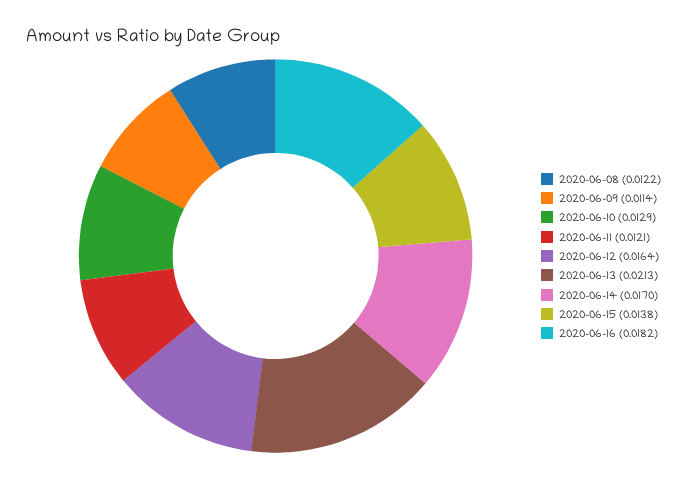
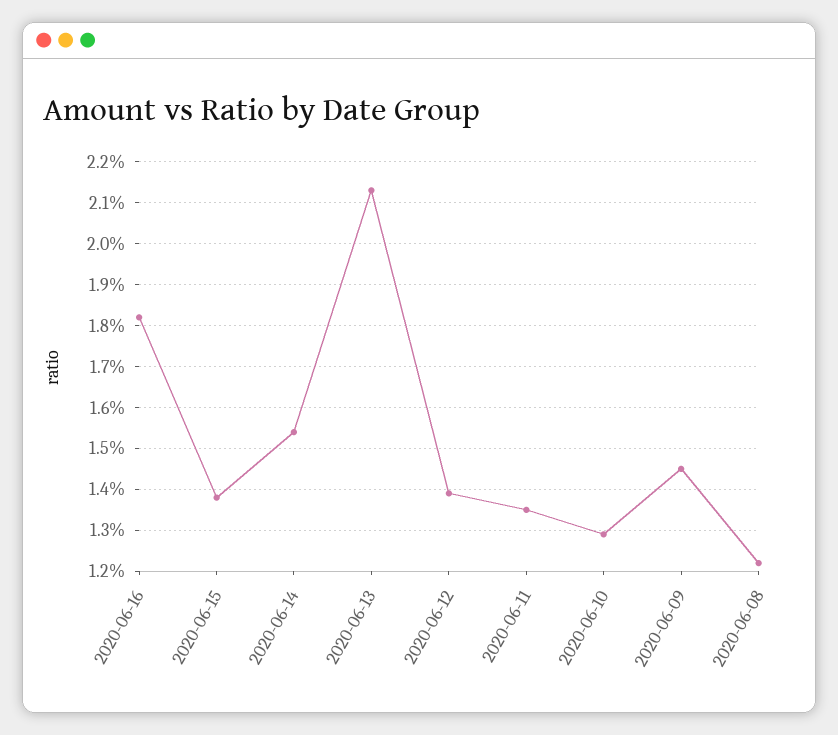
  {
    "2020-06-08": 0.0122,
-   "2020-06-09": 0.0114,
+   "2020-06-09": 0.0145,
    "2020-06-10": 0.0129,
-   "2020-06-11": 0.0121,
+   "2020-06-11": 0.0135,
-   "2020-06-12": 0.0164,
+   "2020-06-12": 0.014,
    "2020-06-13": 0.0213,
-   "2020-06-14": 0.017,
+   "2020-06-14": 0.0155,
    "2020-06-15": 0.0138,
    "2020-06-16": 0.0182
  }

